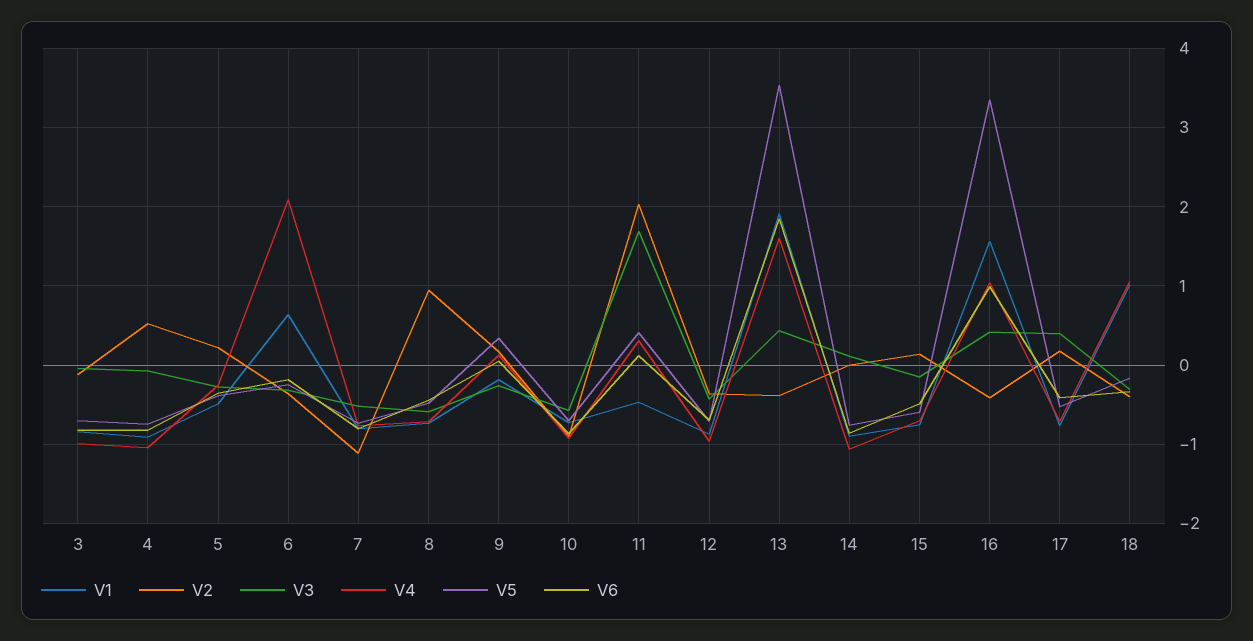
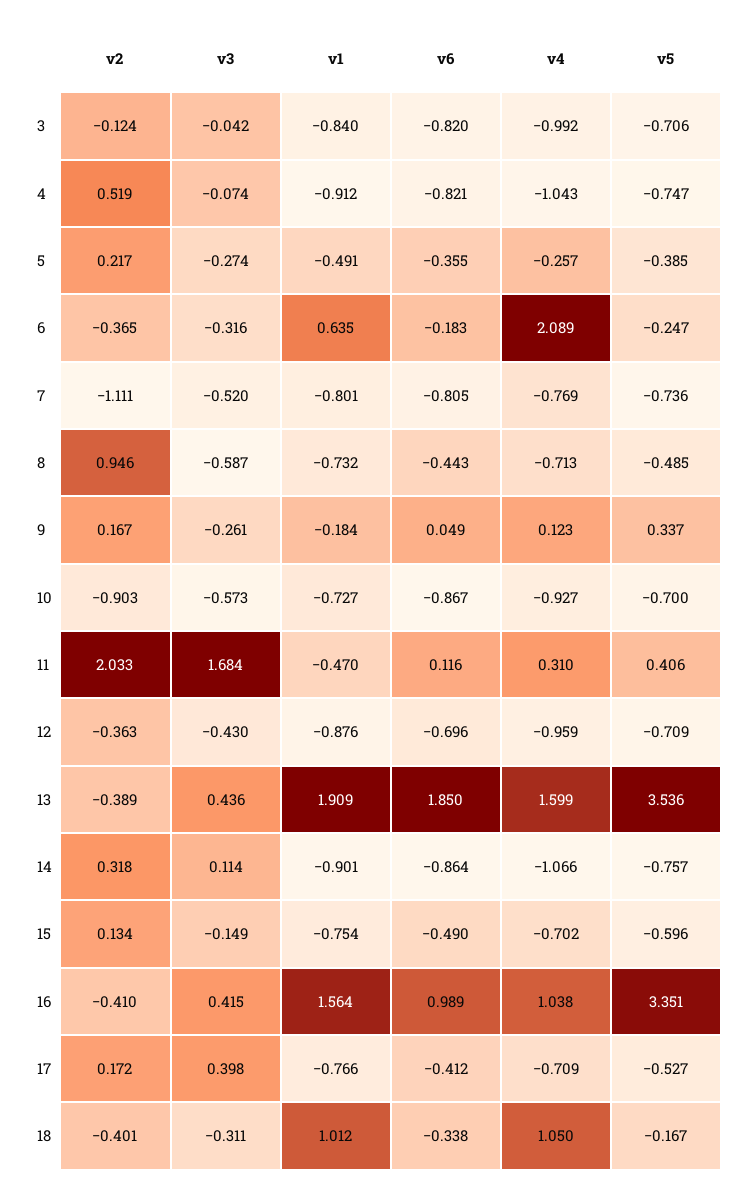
  {
    "V1": {
      "3": -0.84,
      "4": -0.912,
      "5": -0.491,
      "6": 0.635,
      "7": -0.801,
      "8": -0.732,
      "9": -0.184,
      "10": -0.727,
      "11": -0.47,
      "12": -0.876,
      "13": 1.909,
      "14": -0.901,
      "15": -0.754,
      "16": 1.564,
      "17": -0.766,
      "18": 1.012
    },
    "V2": {
      "3": -0.124,
      "4": 0.519,
      "5": 0.217,
      "6": -0.365,
      "7": -1.111,
      "8": 0.946,
      "9": 0.167,
      "10": -0.903,
      "11": 2.033,
      "12": -0.363,
      "13": -0.389,
-     "14": 0,
+     "14": 0.318,
      "15": 0.134,
      "16": -0.41,
      "17": 0.172,
      "18": -0.401
    },
    "V3": {
      "3": -0.042,
      "4": -0.074,
      "5": -0.274,
      "6": -0.316,
      "7": -0.52,
      "8": -0.587,
      "9": -0.261,
      "10": -0.573,
      "11": 1.684,
      "12": -0.43,
      "13": 0.436,
      "14": 0.114,
      "15": -0.149,
      "16": 0.415,
      "17": 0.398,
      "18": -0.311
    },
    "V4": {
      "3": -0.992,
      "4": -1.043,
      "5": -0.257,
      "6": 2.089,
      "7": -0.769,
      "8": -0.713,
      "9": 0.123,
      "10": -0.927,
      "11": 0.31,
      "12": -0.959,
      "13": 1.599,
      "14": -1.066,
      "15": -0.702,
      "16": 1.038,
      "17": -0.709,
      "18": 1.05
    },
    "V5": {
      "3": -0.706,
      "4": -0.747,
      "5": -0.385,
      "6": -0.247,
      "7": -0.736,
      "8": -0.485,
      "9": 0.337,
      "10": -0.7,
      "11": 0.406,
      "12": -0.709,
      "13": 3.536,
      "14": -0.757,
      "15": -0.596,
      "16": 3.351,
      "17": -0.527,
      "18": -0.167
    },
    "V6": {
      "3": -0.82,
      "4": -0.821,
      "5": -0.355,
      "6": -0.183,
      "7": -0.805,
      "8": -0.443,
      "9": 0.049,
      "10": -0.867,
      "11": 0.116,
      "12": -0.696,
      "13": 1.85,
      "14": -0.864,
      "15": -0.49,
      "16": 0.989,
      "17": -0.412,
      "18": -0.338
    }
  }

